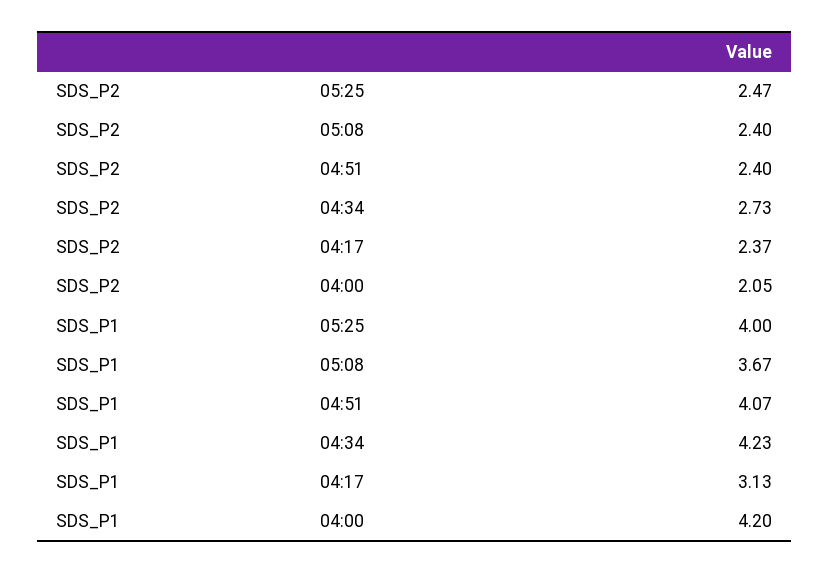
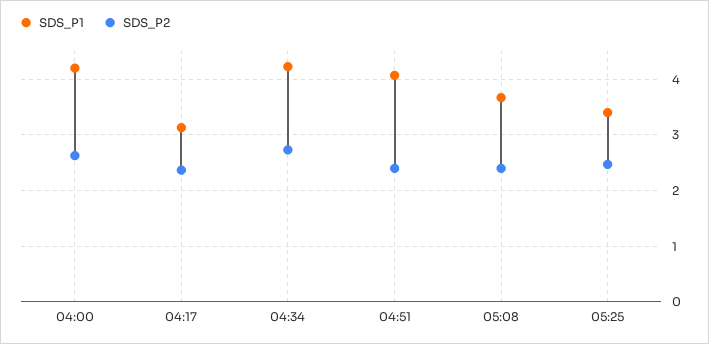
  {
    "SDS_P2": {
      "05:25": 2.47,
      "05:08": 2.4,
      "04:51": 2.4,
      "04:34": 2.73,
      "04:17": 2.37,
-     "04:00": 2.05
+     "04:00": 2.6
    },
    "SDS_P1": {
-     "05:25": 4,
+     "05:25": 3.4,
      "05:08": 3.67,
      "04:51": 4.07,
      "04:34": 4.23,
      "04:17": 3.13,
      "04:00": 4.2
    }
  }

